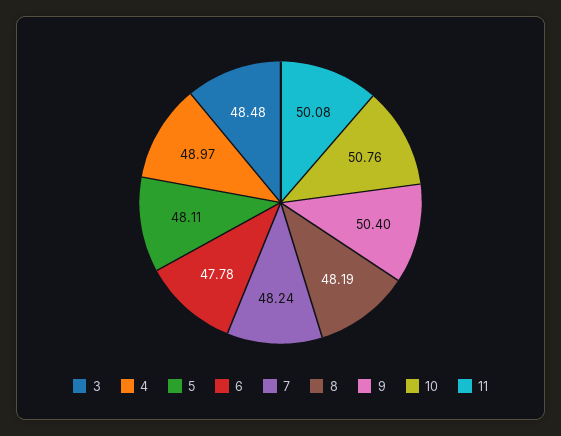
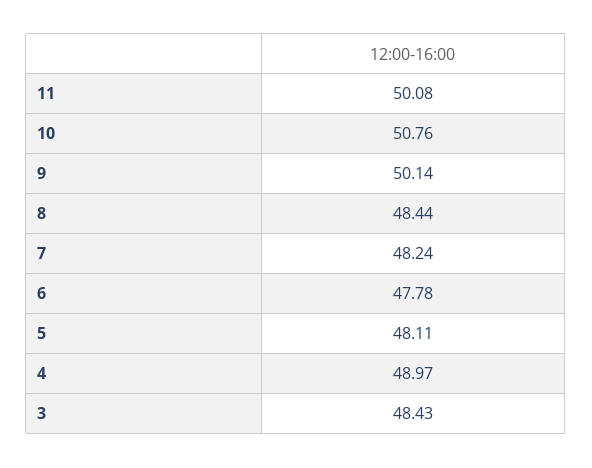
  {
-   "3": 48.48,
+   "3": 48.43,
    "4": 48.97,
    "5": 48.11,
    "6": 47.78,
    "7": 48.24,
-   "8": 48.19,
+   "8": 48.44,
-   "9": 50.4,
+   "9": 50.14,
    "10": 50.76,
    "11": 50.08
  }

